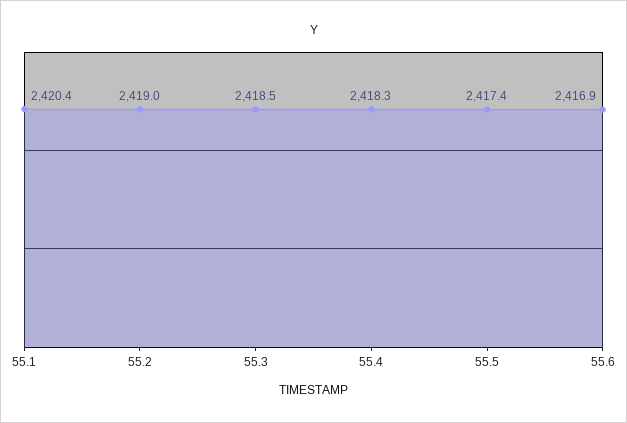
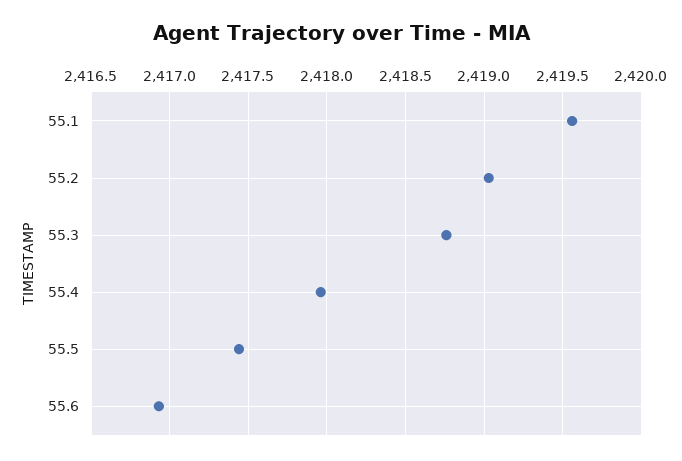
  {
-   "55.1": 2420.4,
+   "55.1": 2419.55,
    "55.2": 2419,
-   "55.3": 2418.5,
+   "55.3": 2418.75,
-   "55.4": 2418.3,
+   "55.4": 2417.95,
    "55.5": 2417.4,
    "55.6": 2416.9
  }

